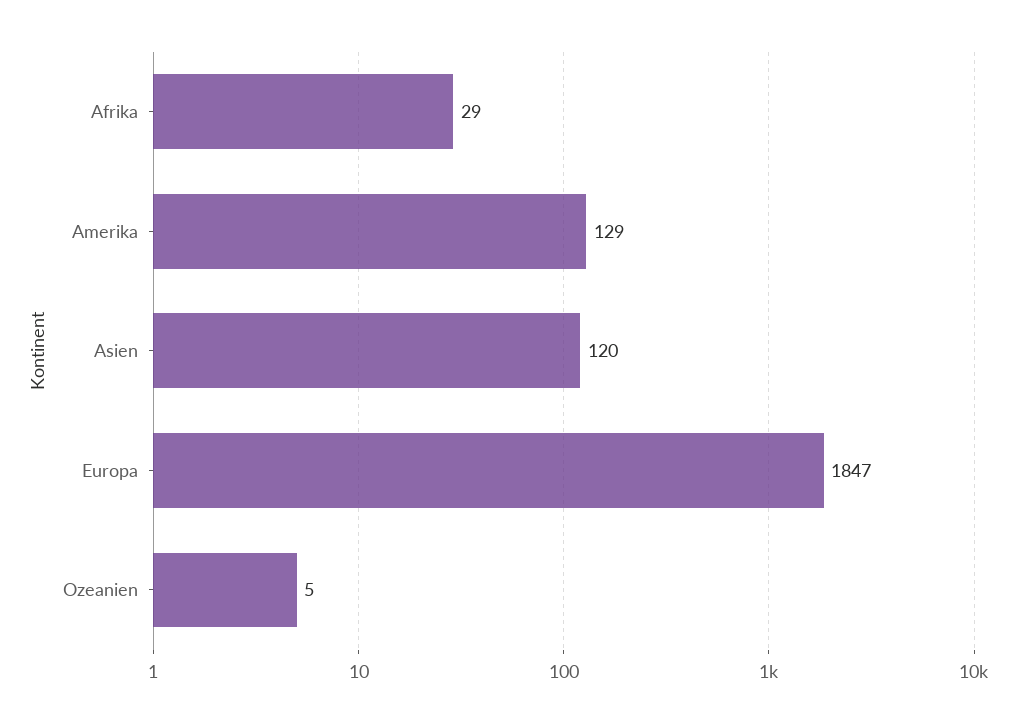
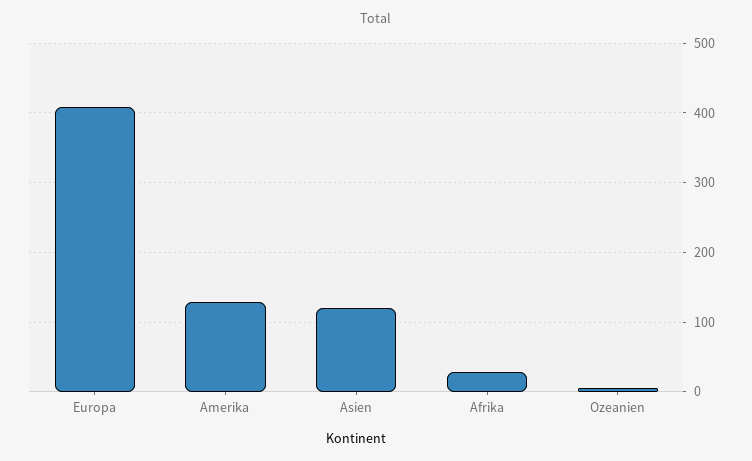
  {
    "Afrika": 29,
    "Amerika": 129,
    "Asien": 120,
-   "Europa": 1847,
+   "Europa": 410,
    "Ozeanien": 5
  }

